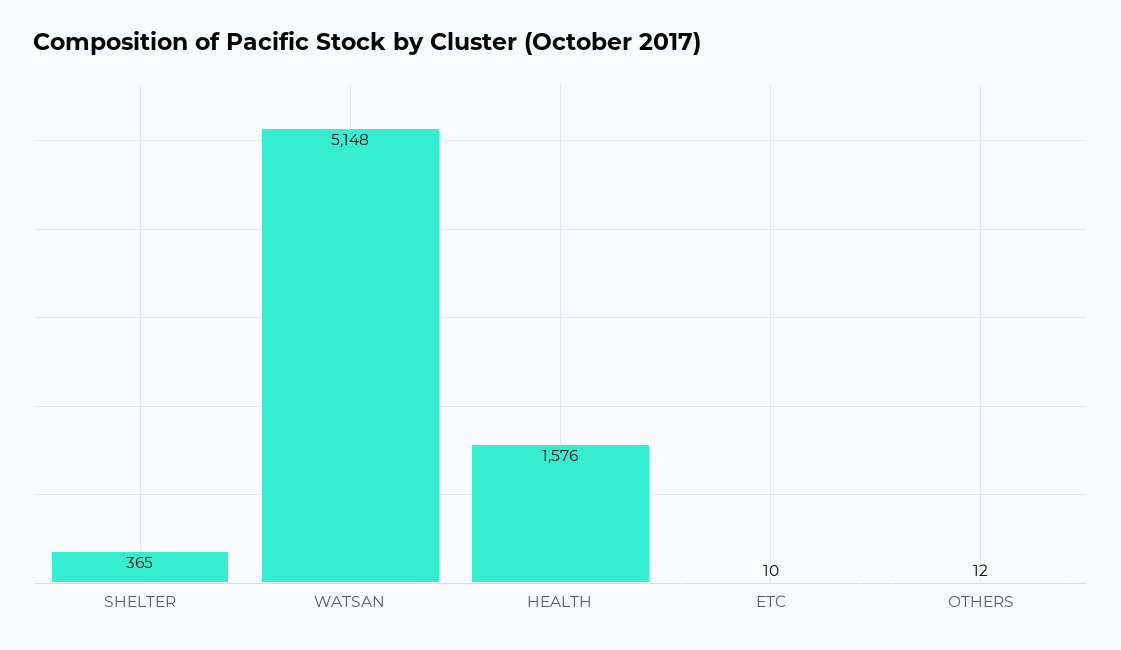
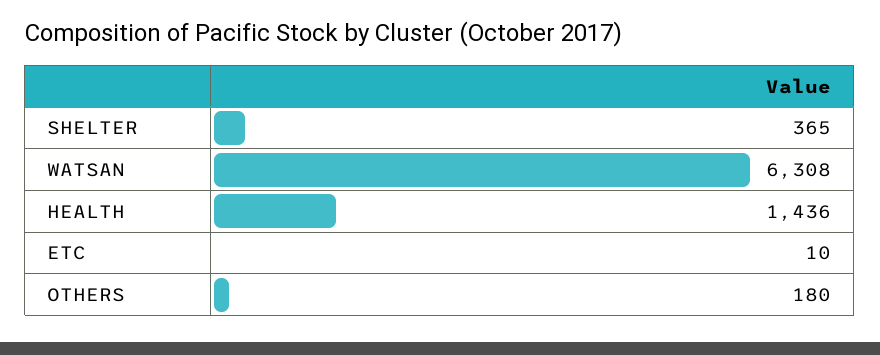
  {
    "SHELTER": 365,
-   "WATSAN": 5148,
+   "WATSAN": 6308,
-   "HEALTH": 1576,
+   "HEALTH": 1436,
    "ETC": 10,
-   "OTHERS": 12
+   "OTHERS": 180
  }

